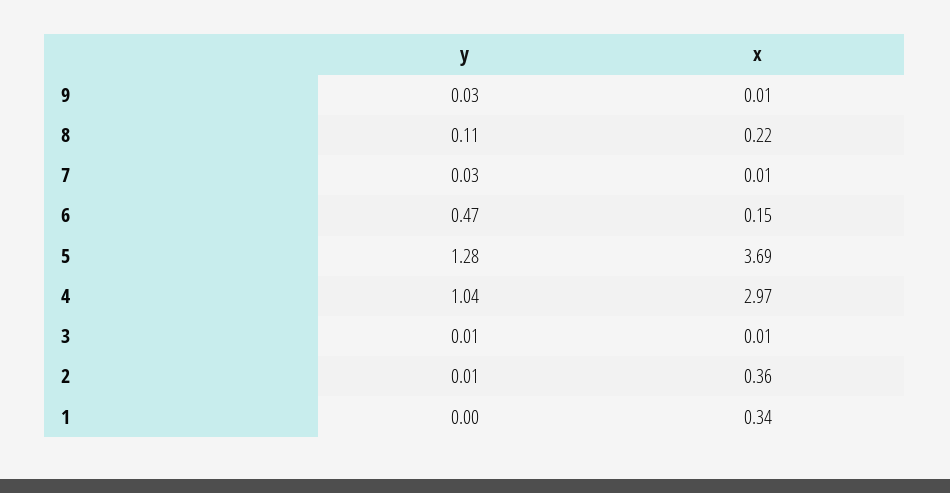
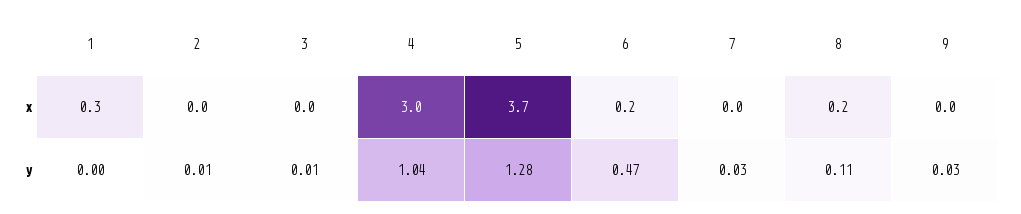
  {
    "y": {
      "9": 0.03,
      "8": 0.11,
      "7": 0.03,
      "6": 0.47,
      "5": 1.28,
      "4": 1.04,
      "3": 0.01,
      "2": 0.01,
      "1": 0
    },
    "x": {
      "9": 0.01,
      "8": 0.22,
      "7": 0.01,
      "6": 0.15,
      "5": 3.69,
      "4": 2.97,
      "3": 0.01,
-     "2": 0.36,
+     "2": 0,
      "1": 0.34
    }
  }

